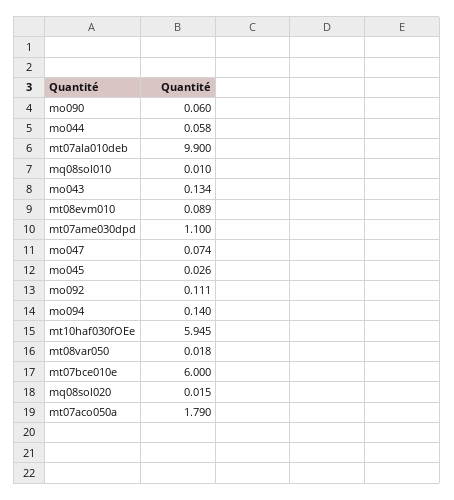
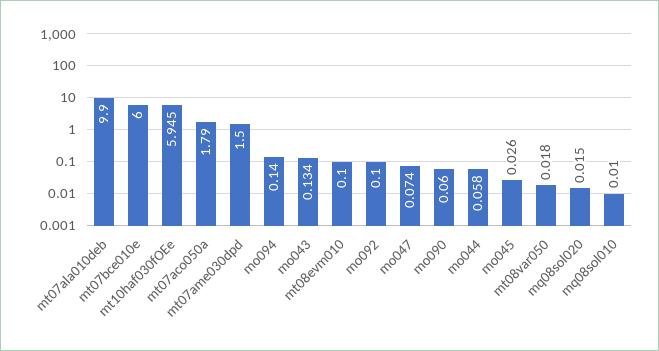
  {
    "mo090": 0.06,
    "mo044": 0.058,
    "mt07ala010deb": 9.9,
    "mq08sol010": 0.01,
    "mo043": 0.134,
-   "mt08evm010": 0.089,
+   "mt08evm010": 0.1,
-   "mt07ame030dpd": 1.1,
+   "mt07ame030dpd": 1.5,
    "mo047": 0.074,
    "mo045": 0.026,
-   "mo092": 0.111,
+   "mo092": 0.1,
    "mo094": 0.14,
    "mt10haf030fOEe": 5.945,
    "mt08var050": 0.018,
    "mt07bce010e": 6,
    "mq08sol020": 0.015,
    "mt07aco050a": 1.79
  }

